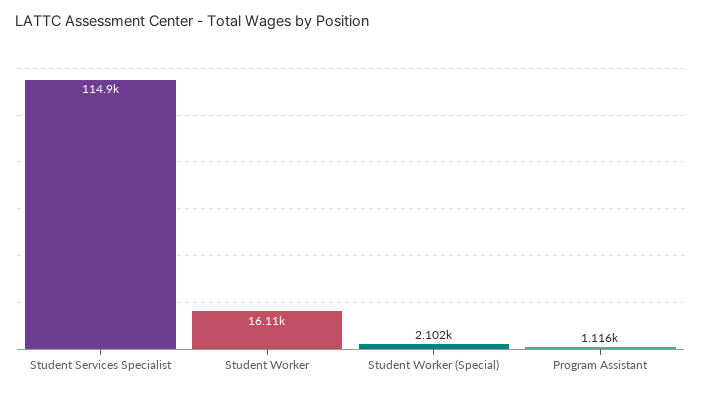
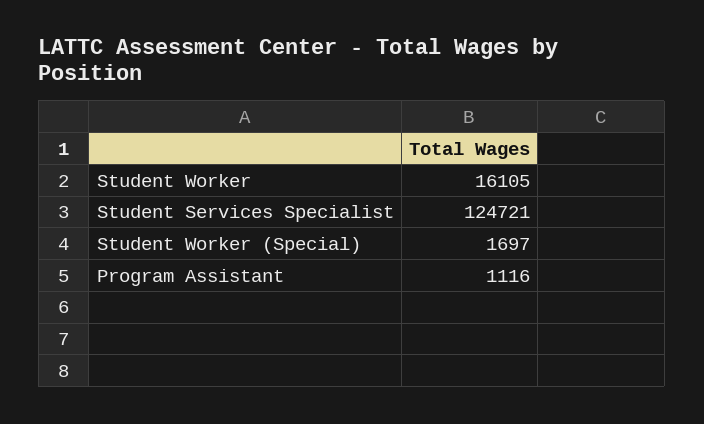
  {
-   "Student Services Specialist": 114900,
+   "Student Services Specialist": 124721,
    "Student Worker": 16105,
-   "Student Worker (Special)": 2102,
+   "Student Worker (Special)": 1697,
    "Program Assistant": 1116
  }

